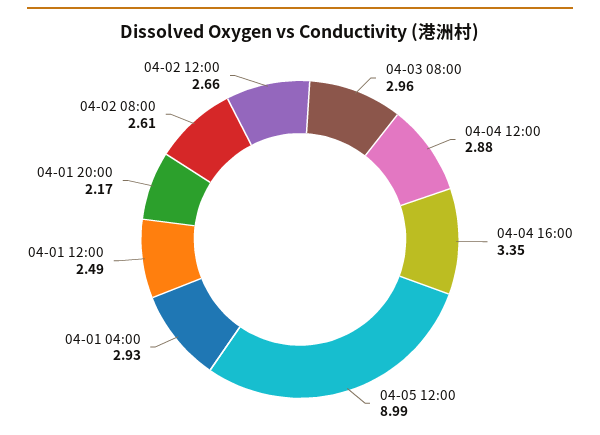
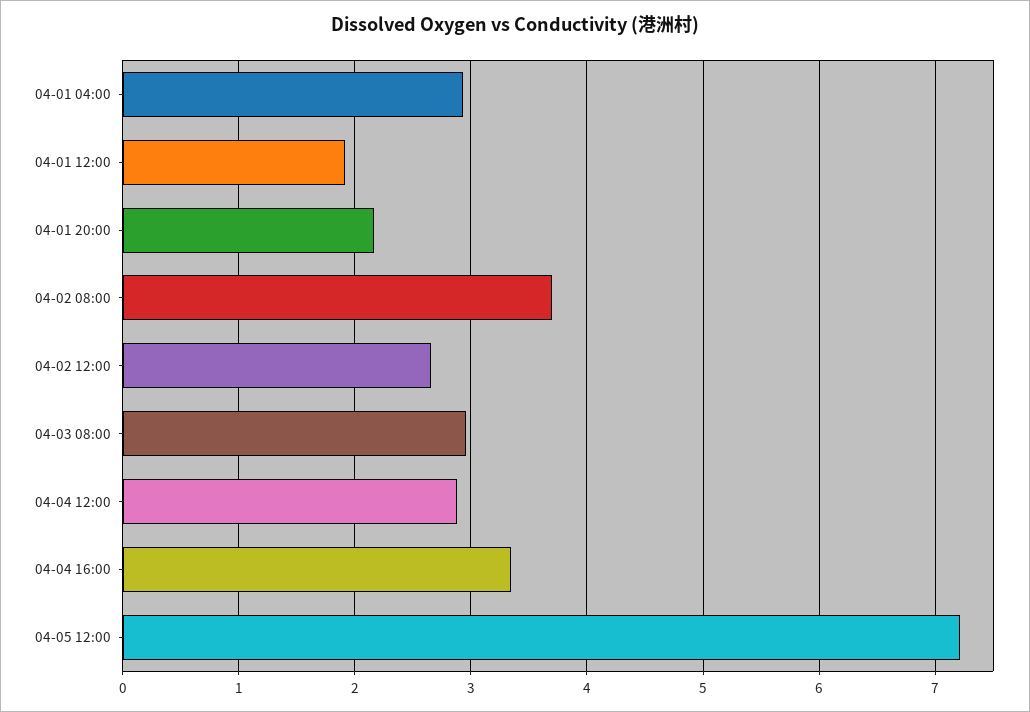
  {
    "04-03 08:00": 2.96,
    "04-04 12:00": 2.88,
    "04-04 16:00": 3.35,
-   "04-05 12:00": 8.99,
+   "04-05 12:00": 7.2,
    "04-01 04:00": 2.93,
-   "04-01 12:00": 2.49,
+   "04-01 12:00": 1.9,
    "04-01 20:00": 2.17,
-   "04-02 08:00": 2.61,
+   "04-02 08:00": 3.7,
    "04-02 12:00": 2.66
  }

